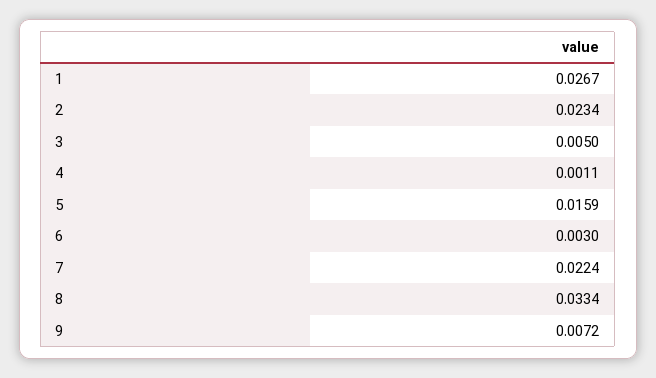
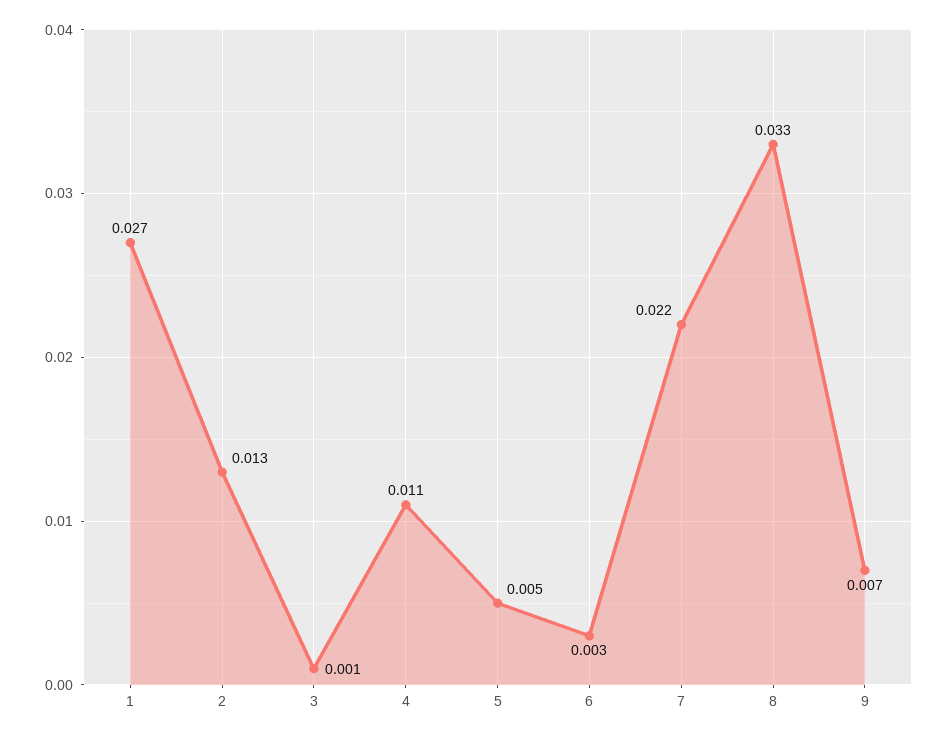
  {
    "1": 0.0267,
-   "2": 0.0234,
+   "2": 0.013,
-   "3": 0.005,
+   "3": 0.001,
-   "4": 0.0011,
+   "4": 0.011,
-   "5": 0.0159,
+   "5": 0.005,
    "6": 0.003,
    "7": 0.0224,
    "8": 0.0334,
    "9": 0.0072
  }

